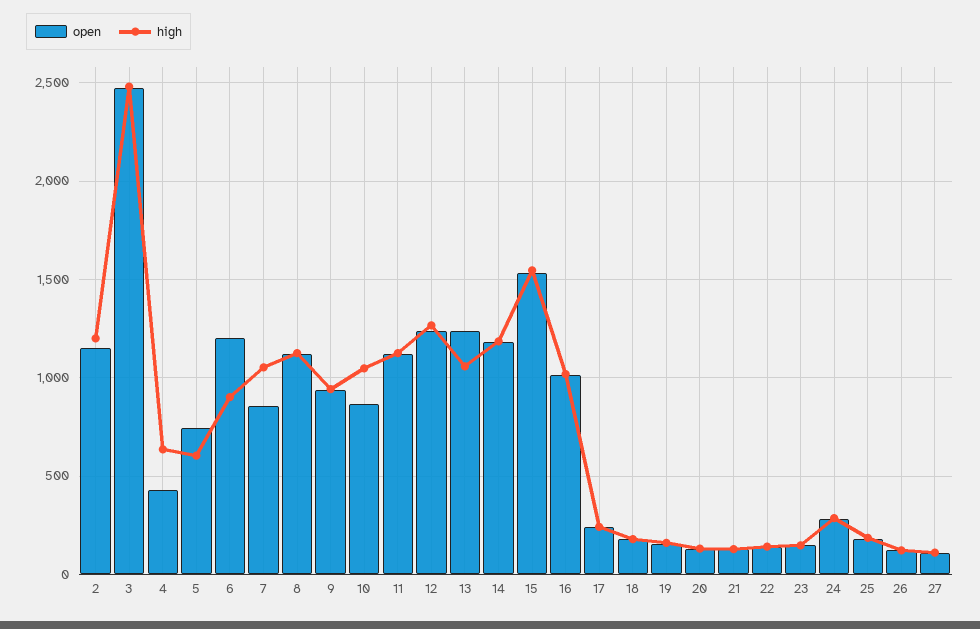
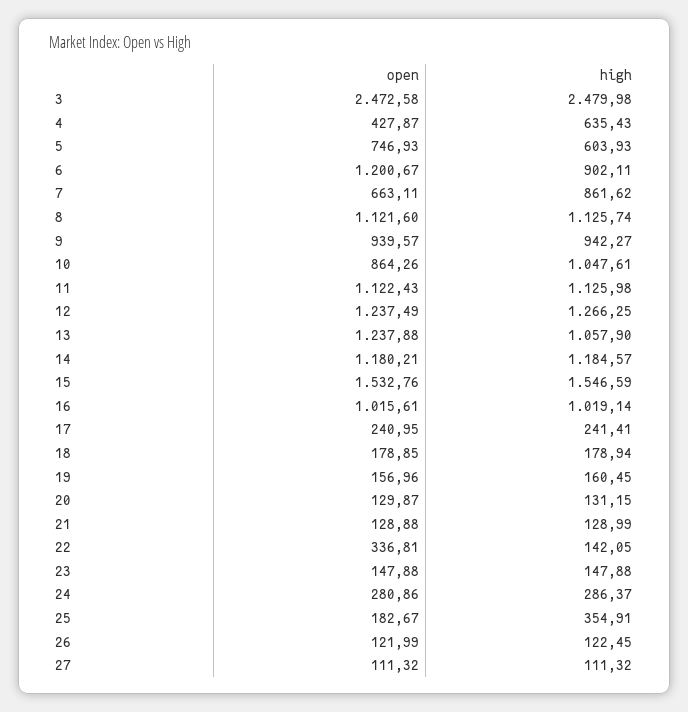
  {
    "open": {
-     "2": 1150,
      "3": 2472.58,
      "4": 427.87,
      "5": 746.93,
      "6": 1200.67,
-     "7": 850,
+     "7": 663.11,
      "8": 1121.6,
      "9": 939.57,
      "10": 864.26,
      "11": 1122.43,
      "12": 1237.49,
      "13": 1237.88,
      "14": 1180.21,
      "15": 1532.76,
      "16": 1015.61,
      "17": 240.95,
      "18": 178.85,
      "19": 156.96,
      "20": 129.87,
      "21": 128.88,
-     "22": 150,
+     "22": 336.81,
      "23": 147.88,
      "24": 280.86,
      "25": 182.67,
      "26": 121.99,
      "27": 111.32
    },
    "high": {
-     "2": 1200,
      "3": 2479.98,
      "4": 635.43,
      "5": 603.93,
      "6": 902.11,
-     "7": 1050,
+     "7": 861.62,
      "8": 1125.74,
      "9": 942.27,
      "10": 1047.61,
      "11": 1125.98,
      "12": 1266.25,
      "13": 1057.9,
      "14": 1184.57,
      "15": 1546.59,
      "16": 1019.14,
      "17": 241.41,
      "18": 178.94,
      "19": 160.45,
      "20": 131.15,
      "21": 128.99,
      "22": 142.05,
      "23": 147.88,
      "24": 286.37,
-     "25": 200,
+     "25": 354.91,
      "26": 122.45,
      "27": 111.32
    }
  }

